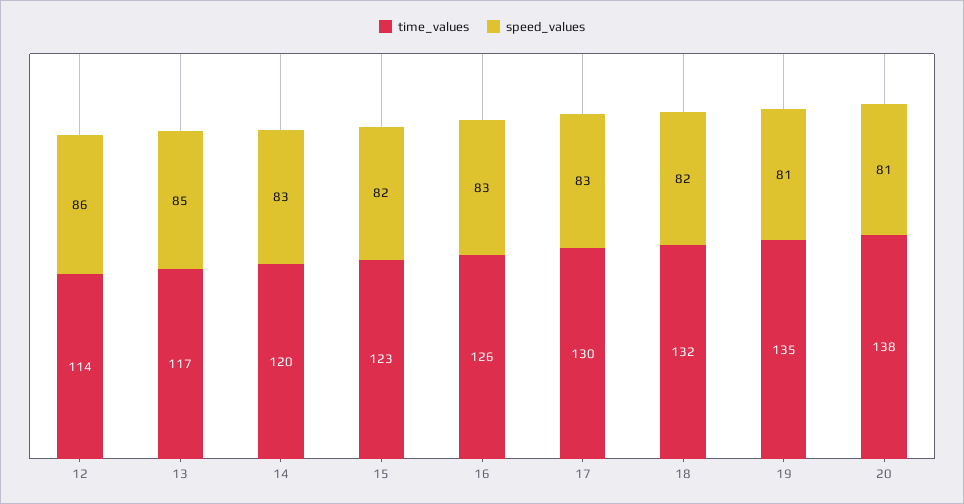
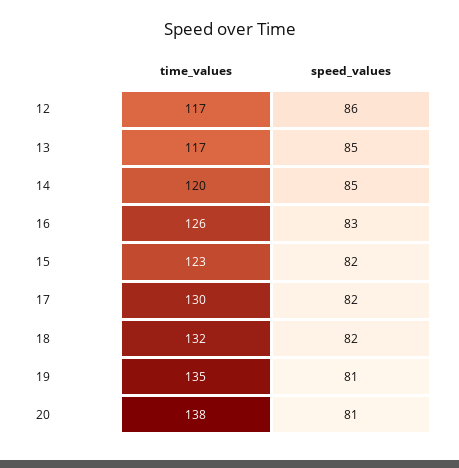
  {
    "time_values": {
-     "12": 114,
+     "12": 117,
      "13": 117,
      "14": 120,
      "15": 123,
      "16": 126,
      "17": 130,
      "18": 132,
      "19": 135,
      "20": 138
    },
    "speed_values": {
      "12": 86,
      "13": 85,
-     "14": 83,
+     "14": 85,
      "15": 82,
      "16": 83,
-     "17": 83,
+     "17": 82,
      "18": 82,
      "19": 81,
      "20": 81
    }
  }

